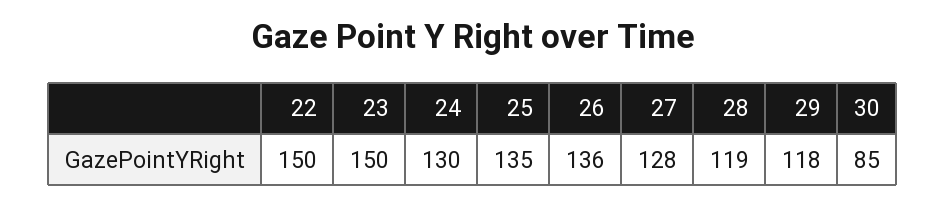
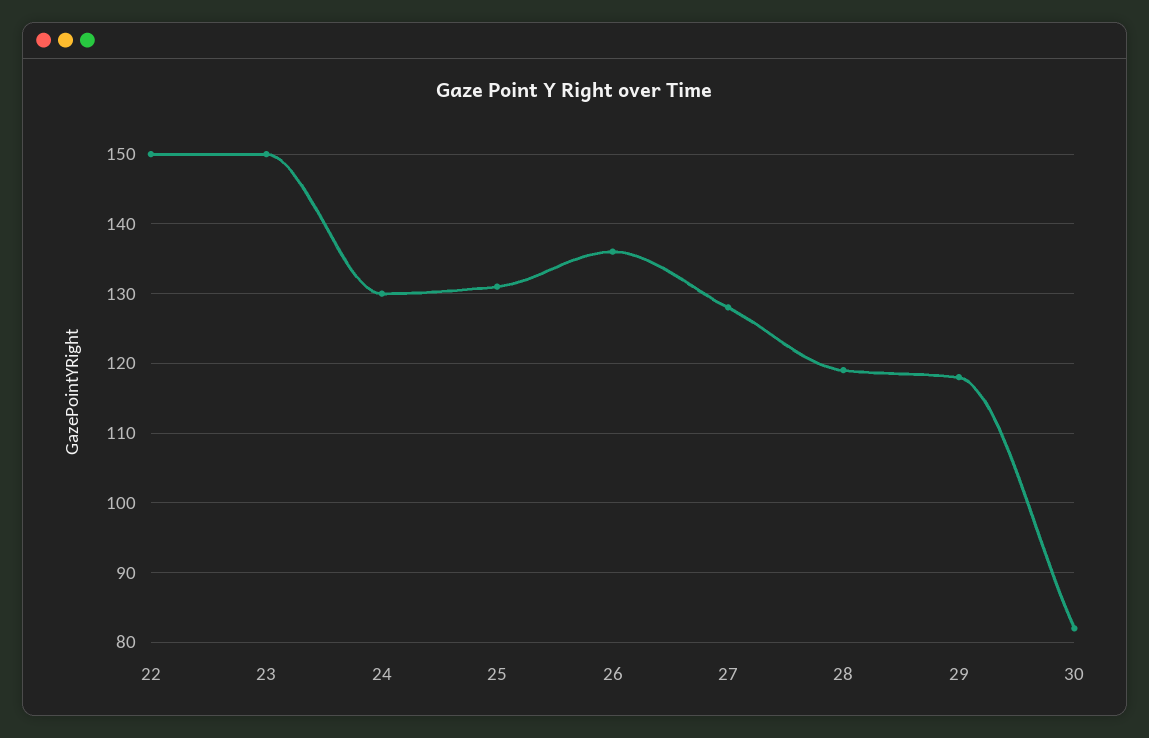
  {
    "22": 150,
    "23": 150,
    "24": 130,
-   "25": 135,
+   "25": 131,
    "26": 136,
    "27": 128,
    "28": 119,
    "29": 118,
-   "30": 85
+   "30": 82
  }

